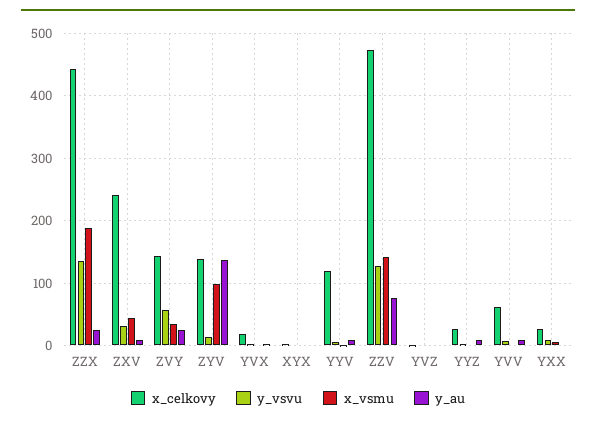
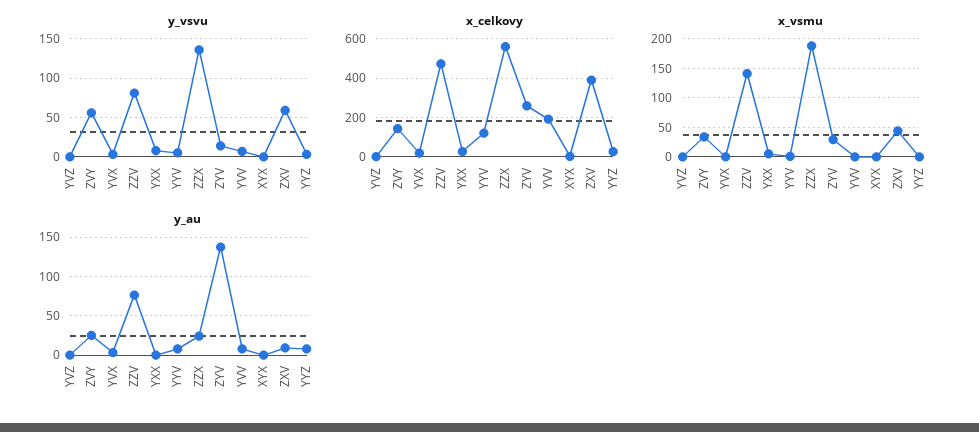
  {
    "x_celkovy": {
-     "ZZX": 440,
+     "ZZX": 550,
-     "ZXV": 240,
+     "ZXV": 400,
      "ZVY": 140,
-     "ZYV": 140,
+     "ZYV": 250,
      "YVX": 20,
      "XYX": 0,
      "YYV": 120,
      "ZZV": 470,
      "YVZ": 0,
      "YYZ": 30,
-     "YVV": 60,
+     "YVV": 200,
      "YXX": 30
    },
    "y_vsvu": {
      "ZZX": 140,
-     "ZXV": 30,
+     "ZXV": 60,
      "ZVY": 60,
      "ZYV": 10,
      "YVX": 0,
      "XYX": 0,
      "YYV": 10,
-     "ZZV": 130,
+     "ZZV": 80,
      "YVZ": 0,
      "YYZ": 0,
      "YVV": 10,
      "YXX": 10
    },
    "x_vsmu": {
      "ZZX": 190,
      "ZXV": 40,
      "ZVY": 30,
-     "ZYV": 100,
+     "ZYV": 25,
      "YVX": 0,
      "XYX": 0,
      "YYV": 0,
      "ZZV": 140,
      "YVZ": 0,
      "YYZ": 0,
      "YVV": 0,
      "YXX": 10
    },
    "y_au": {
      "ZZX": 20,
      "ZXV": 10,
      "ZVY": 30,
      "ZYV": 140,
      "YVX": 0,
      "XYX": 0,
      "YYV": 10,
      "ZZV": 80,
      "YVZ": 0,
      "YYZ": 10,
      "YVV": 10,
      "YXX": 0
    }
  }

